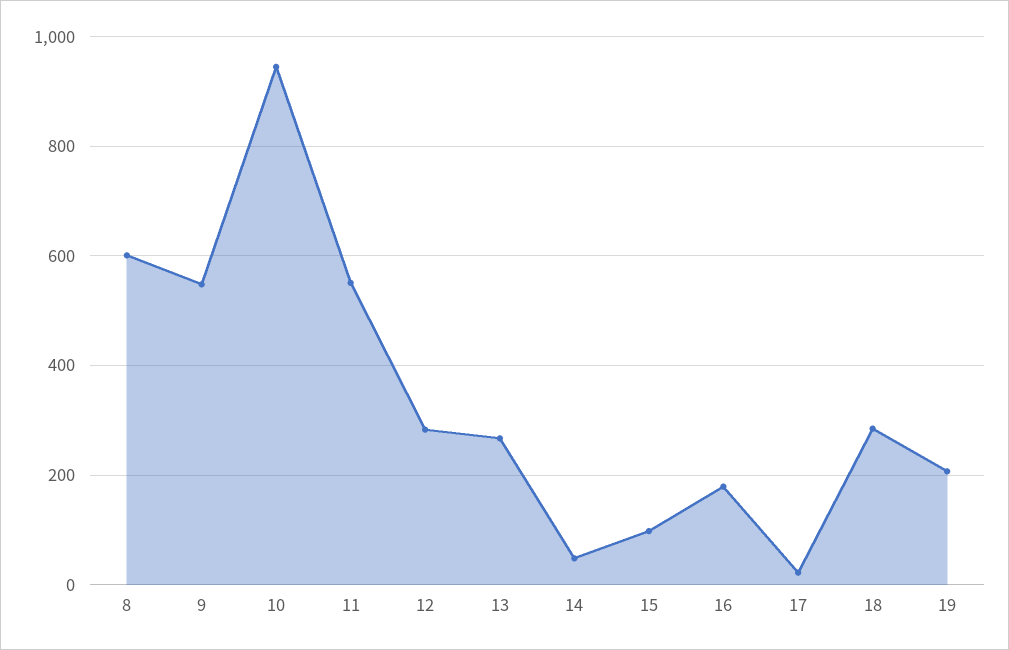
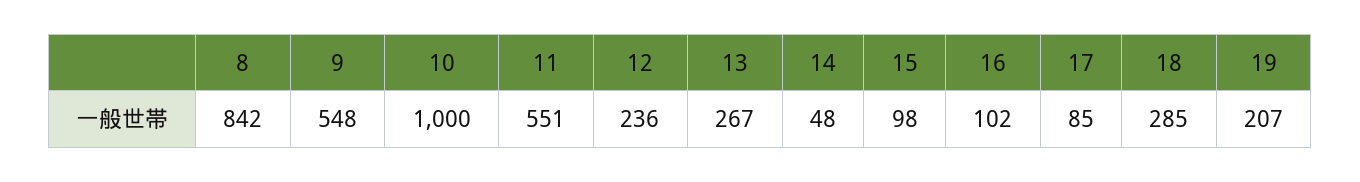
  {
-   "8": 600,
+   "8": 842,
    "9": 548,
-   "10": 940,
+   "10": 1000,
    "11": 551,
-   "12": 280,
+   "12": 236,
    "13": 267,
    "14": 48,
    "15": 98,
-   "16": 180,
+   "16": 102,
-   "17": 20,
+   "17": 85,
    "18": 285,
    "19": 207
  }

